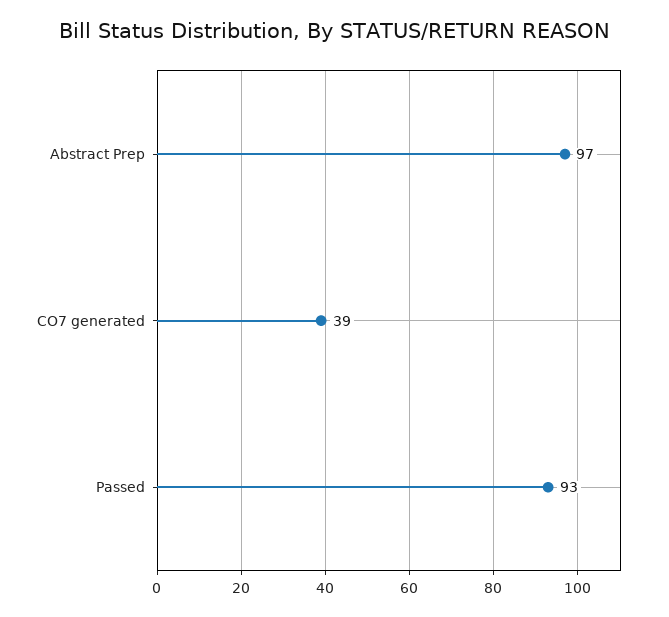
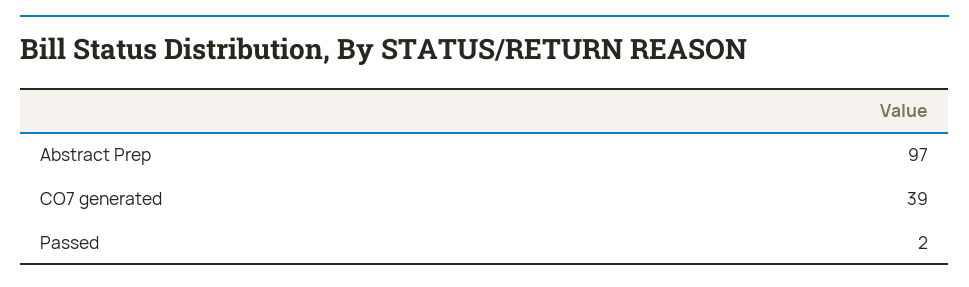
  {
    "Abstract Prep": 97,
    "CO7 generated": 39,
-   "Passed": 93
+   "Passed": 2
  }

